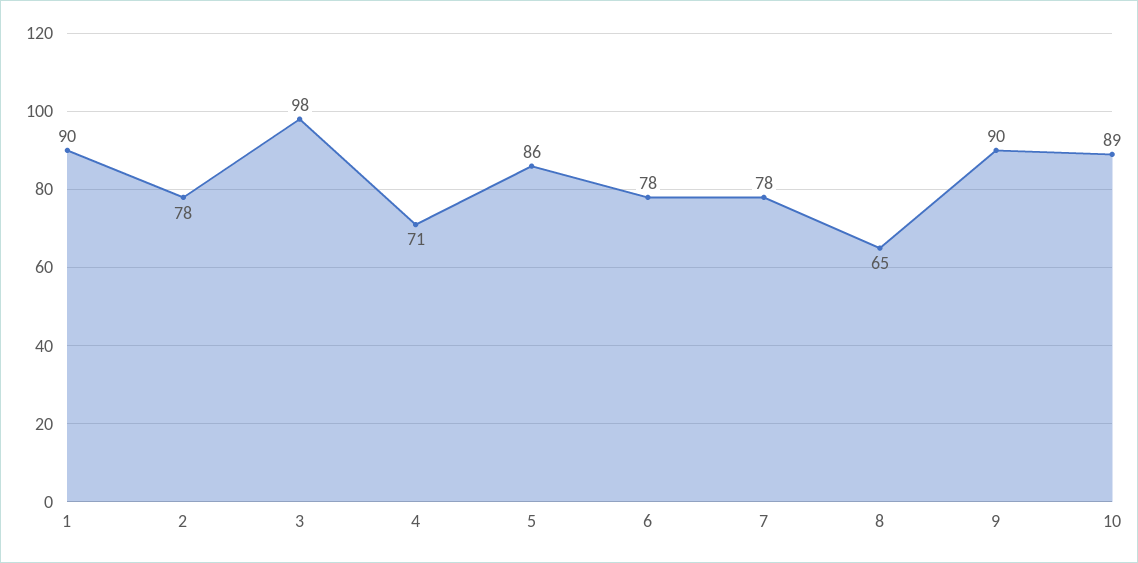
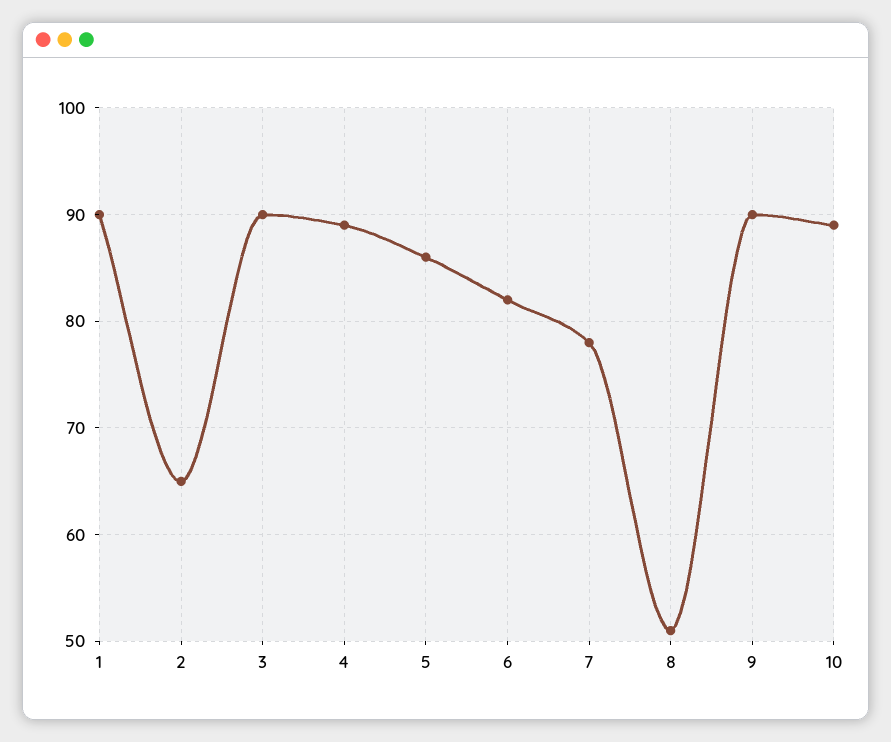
  {
    "1": 90,
-   "2": 78,
+   "2": 65,
-   "3": 98,
+   "3": 90,
-   "4": 71,
+   "4": 89,
    "5": 86,
-   "6": 78,
+   "6": 82,
    "7": 78,
-   "8": 65,
+   "8": 51,
    "9": 90,
    "10": 89
  }

